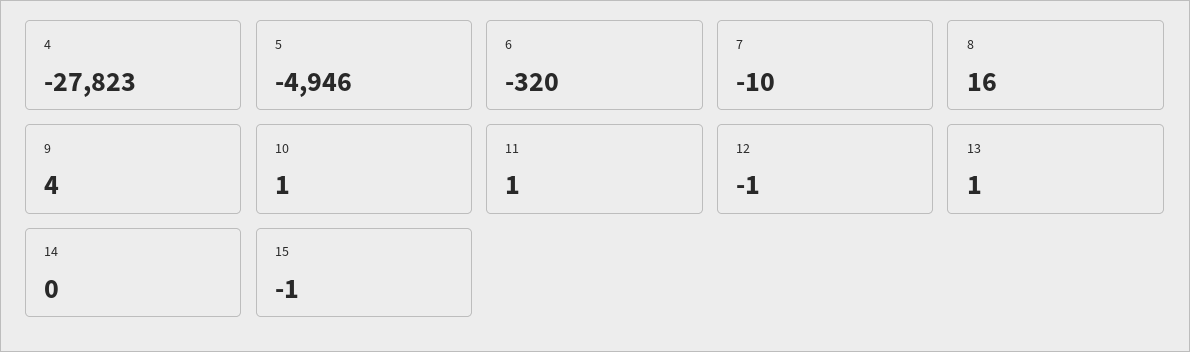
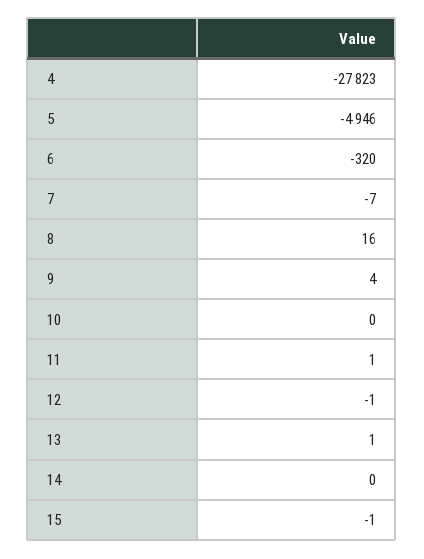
  {
    "4": -27823,
    "5": -4946,
    "6": -320,
-   "7": -10,
+   "7": -7,
    "8": 16,
    "9": 4,
-   "10": 1,
+   "10": 0,
    "11": 1,
    "12": -1,
    "13": 1,
    "14": 0,
    "15": -1
  }

